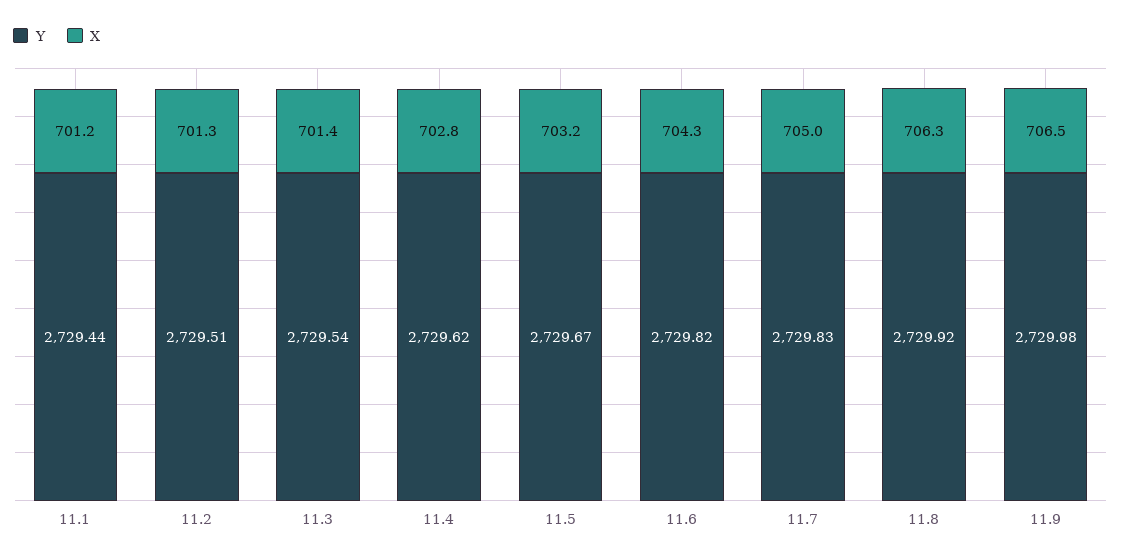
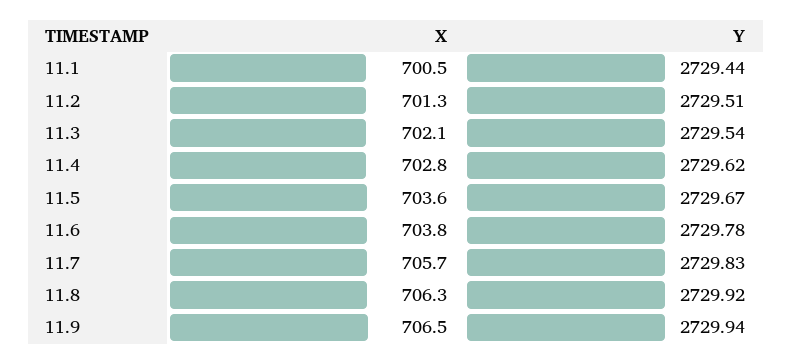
  {
    "Y": {
      "11.1": 2729.44,
      "11.2": 2729.51,
      "11.3": 2729.54,
      "11.4": 2729.62,
      "11.5": 2729.67,
-     "11.6": 2729.82,
+     "11.6": 2729.78,
      "11.7": 2729.83,
      "11.8": 2729.92,
-     "11.9": 2729.98
+     "11.9": 2729.94
    },
    "X": {
-     "11.1": 701.2,
+     "11.1": 700.5,
      "11.2": 701.3,
-     "11.3": 701.4,
+     "11.3": 702.1,
      "11.4": 702.8,
-     "11.5": 703.2,
+     "11.5": 703.6,
-     "11.6": 704.3,
+     "11.6": 703.8,
-     "11.7": 705,
+     "11.7": 705.7,
      "11.8": 706.3,
      "11.9": 706.5
    }
  }

